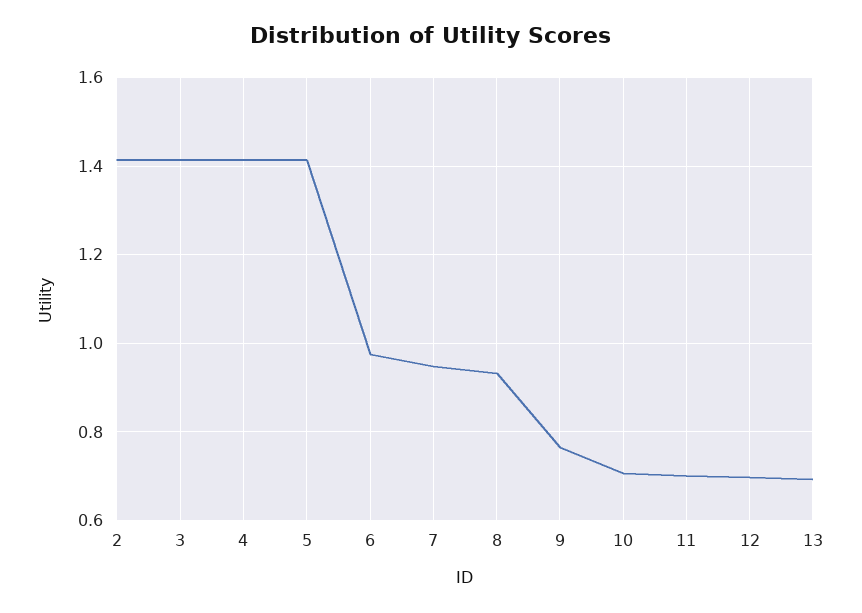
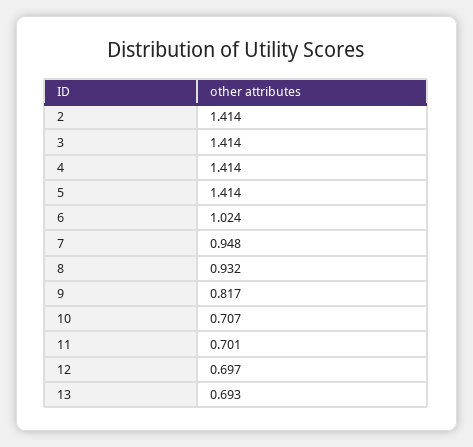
  {
    "2": 1.414,
    "3": 1.414,
    "4": 1.414,
    "5": 1.414,
-   "6": 0.98,
+   "6": 1.024,
    "7": 0.948,
    "8": 0.932,
-   "9": 0.76,
+   "9": 0.817,
    "10": 0.707,
    "11": 0.701,
    "12": 0.697,
    "13": 0.693
  }

